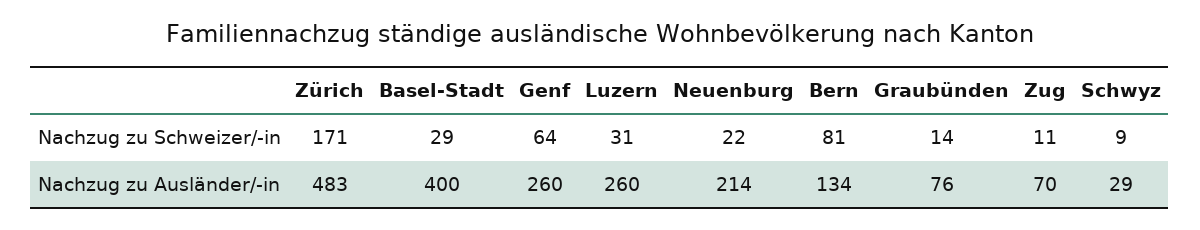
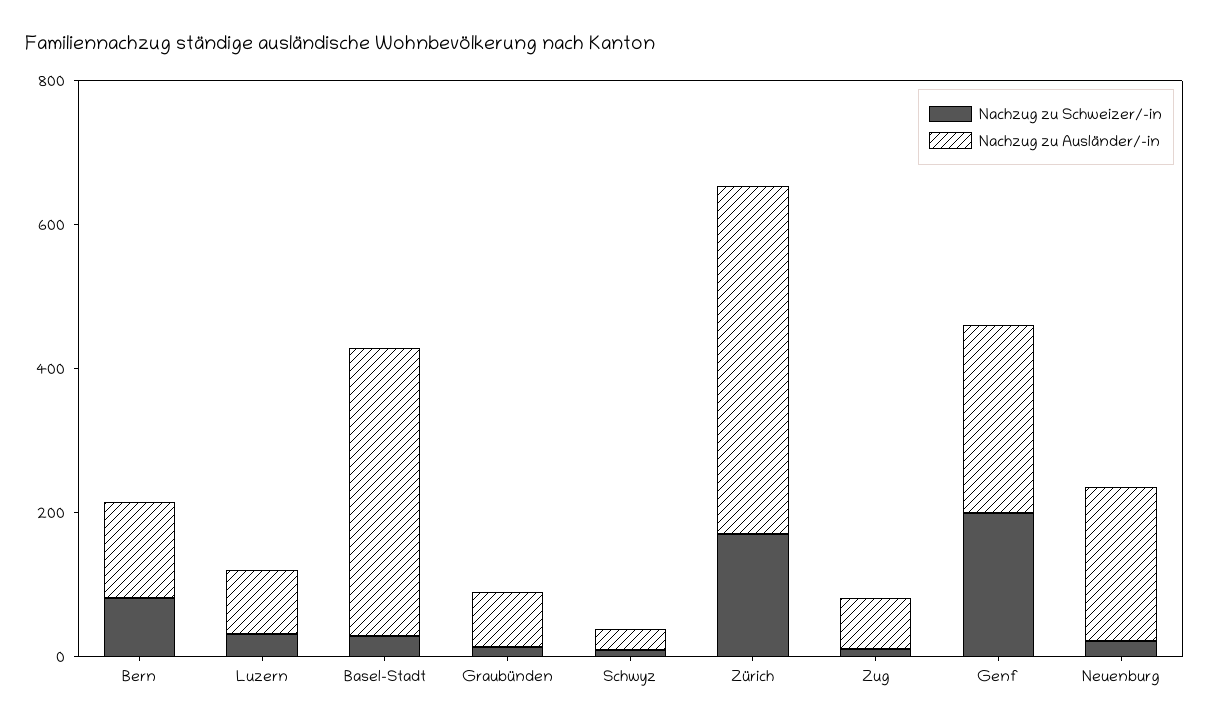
  {
    "Nachzug zu Schweizer/-in": {
      "Zürich": 171,
      "Basel-Stadt": 29,
-     "Genf": 64,
+     "Genf": 200,
      "Luzern": 31,
      "Neuenburg": 22,
      "Bern": 81,
      "Graubünden": 14,
      "Zug": 11,
      "Schwyz": 9
    },
    "Nachzug zu Ausländer/-in": {
      "Zürich": 483,
      "Basel-Stadt": 400,
      "Genf": 260,
-     "Luzern": 260,
+     "Luzern": 100,
      "Neuenburg": 214,
      "Bern": 134,
      "Graubünden": 76,
      "Zug": 70,
      "Schwyz": 29
    }
  }

